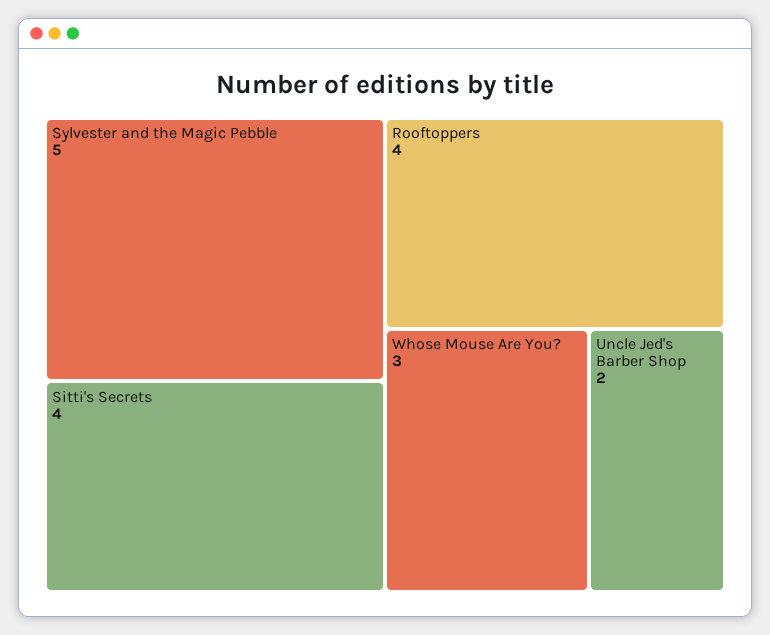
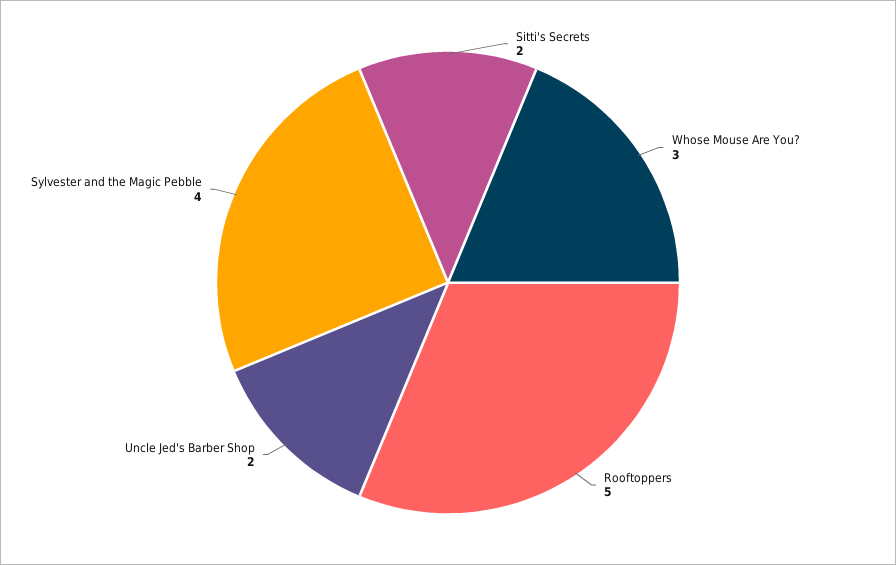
  {
-   "Sylvester and the Magic Pebble": 5,
+   "Sylvester and the Magic Pebble": 4,
-   "Sitti's Secrets": 4,
+   "Sitti's Secrets": 2,
-   "Rooftoppers": 4,
+   "Rooftoppers": 5,
    "Whose Mouse Are You?": 3,
    "Uncle Jed's Barber Shop": 2
  }

